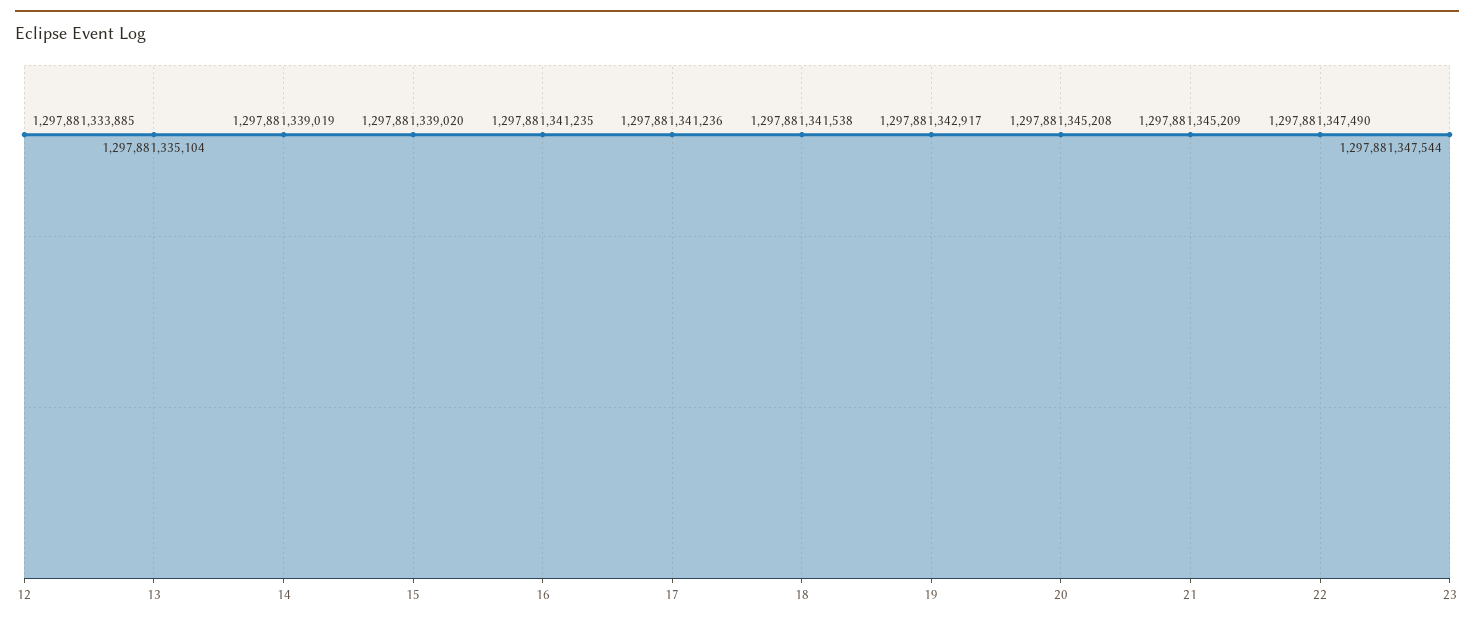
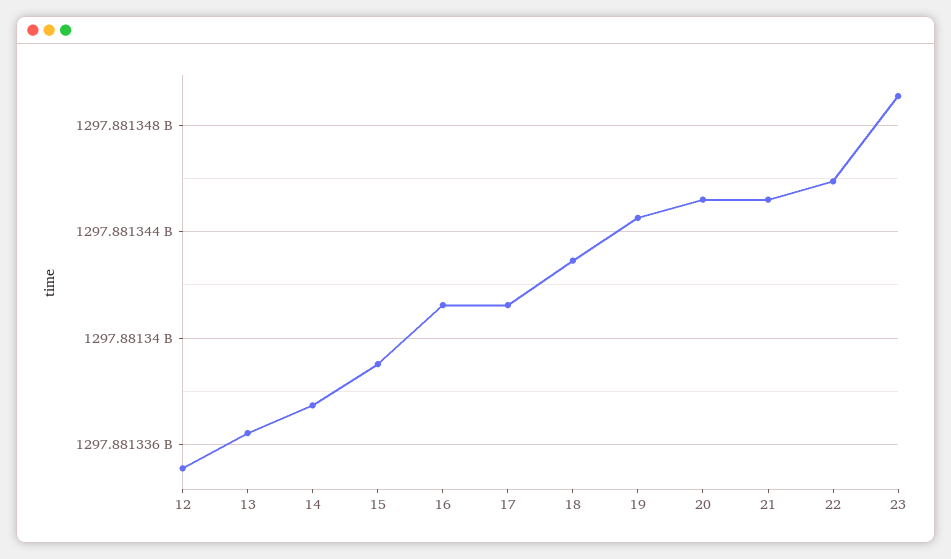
  {
-   "12": 1297881333885,
+   "12": 1297881335000,
-   "13": 1297881335104,
+   "13": 1297881336500,
-   "14": 1297881339019,
+   "14": 1297881337500,
    "15": 1297881339020,
    "16": 1297881341235,
    "17": 1297881341236,
-   "18": 1297881341538,
+   "18": 1297881343000,
-   "19": 1297881342917,
+   "19": 1297881344500,
    "20": 1297881345208,
    "21": 1297881345209,
-   "22": 1297881347490,
+   "22": 1297881346000,
-   "23": 1297881347544
+   "23": 1297881349000
  }

